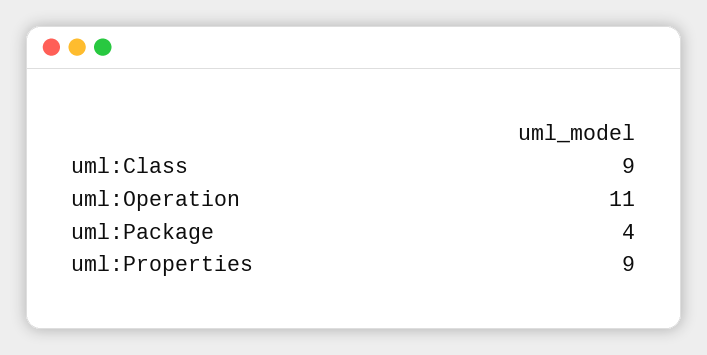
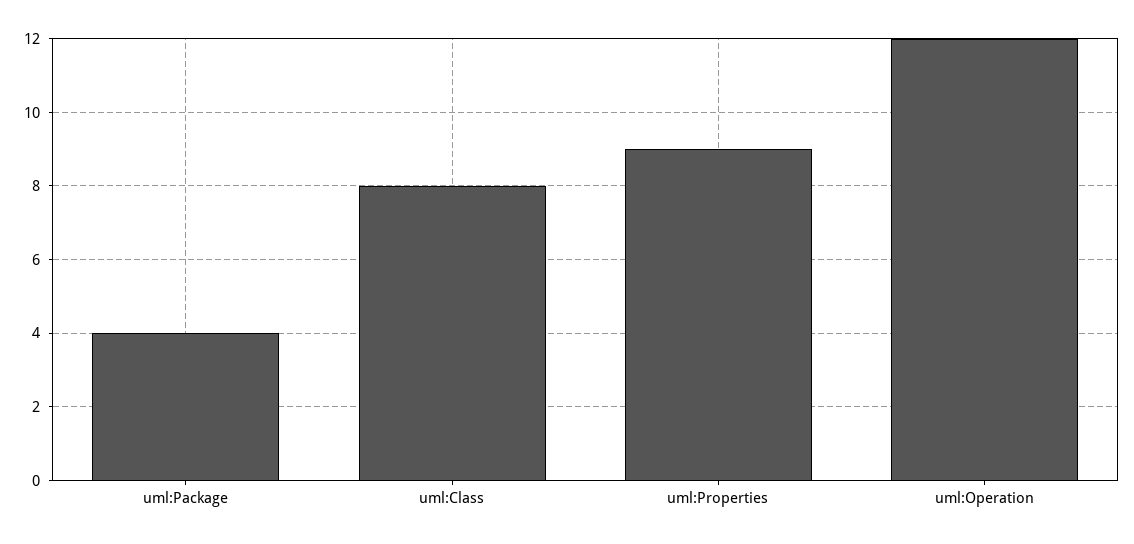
  {
-   "uml:Class": 9,
+   "uml:Class": 8,
-   "uml:Operation": 11,
+   "uml:Operation": 12,
    "uml:Package": 4,
    "uml:Properties": 9
  }

